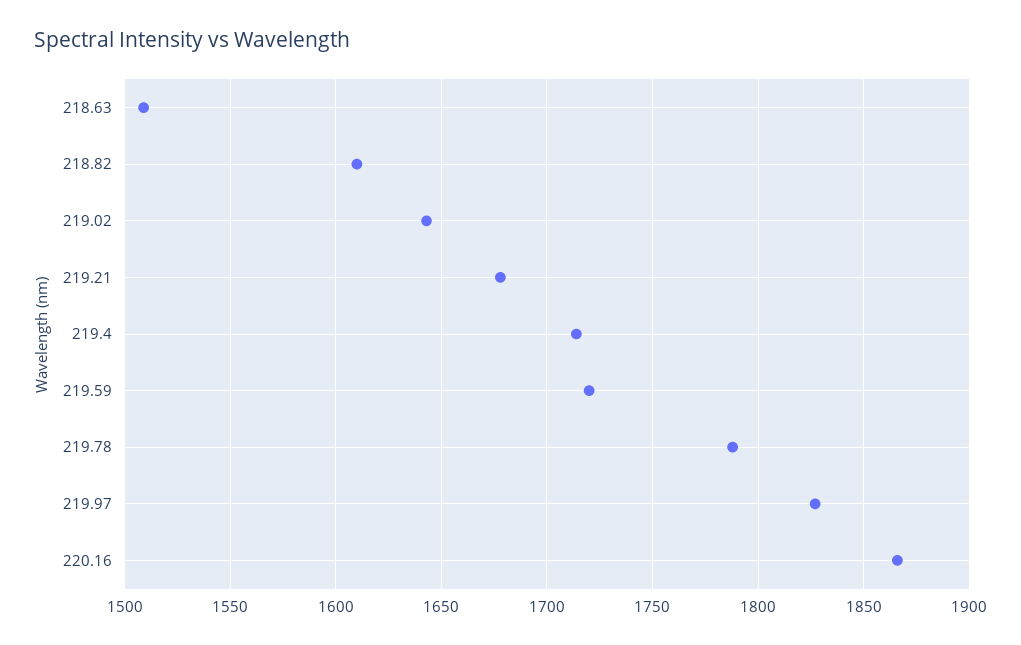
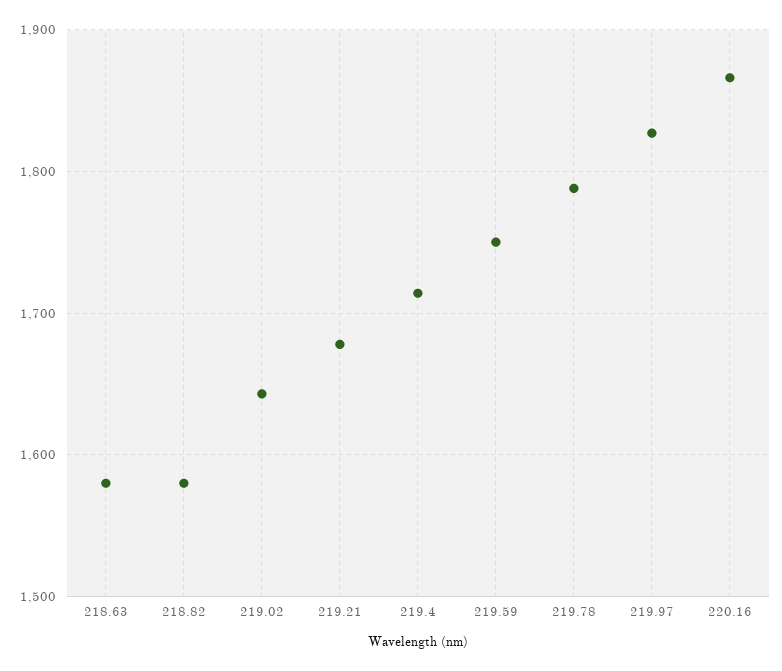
  {
-   "218.63": 1510,
+   "218.63": 1580,
-   "218.82": 1610,
+   "218.82": 1580,
    "219.02": 1645,
    "219.21": 1680,
    "219.4": 1715,
-   "219.59": 1720,
+   "219.59": 1750,
    "219.78": 1790,
    "219.97": 1825,
    "220.16": 1865
  }

